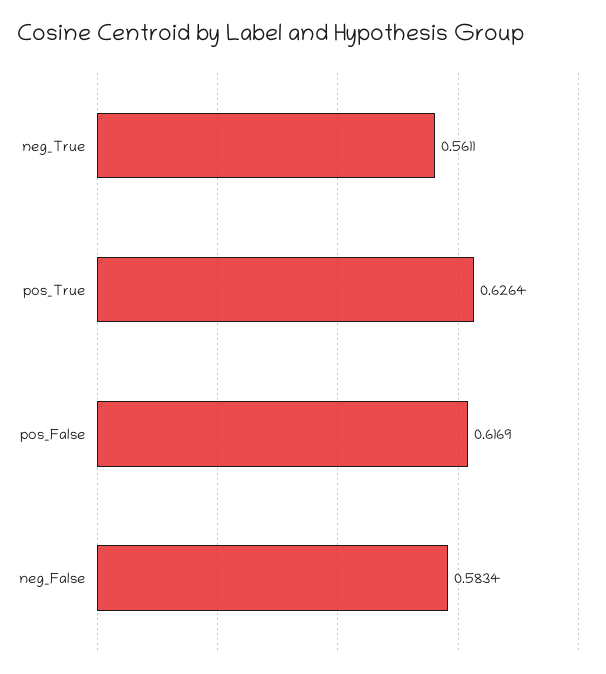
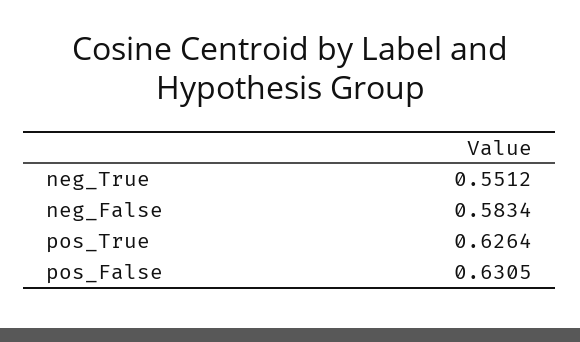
  {
-   "neg_True": 0.5611,
+   "neg_True": 0.5512,
    "pos_True": 0.6264,
-   "pos_False": 0.6169,
+   "pos_False": 0.6305,
    "neg_False": 0.5834
  }

